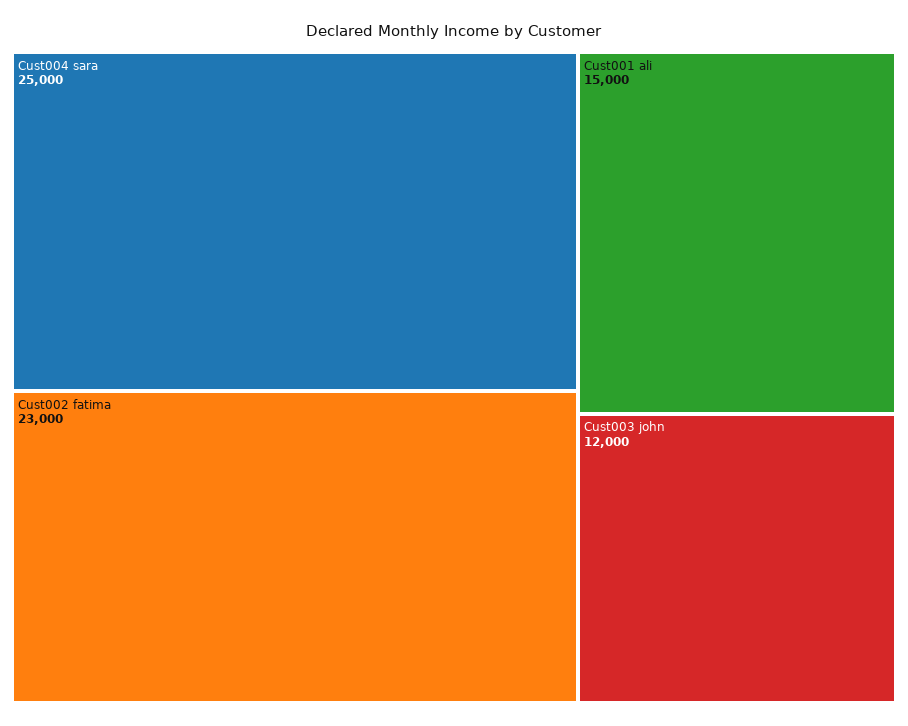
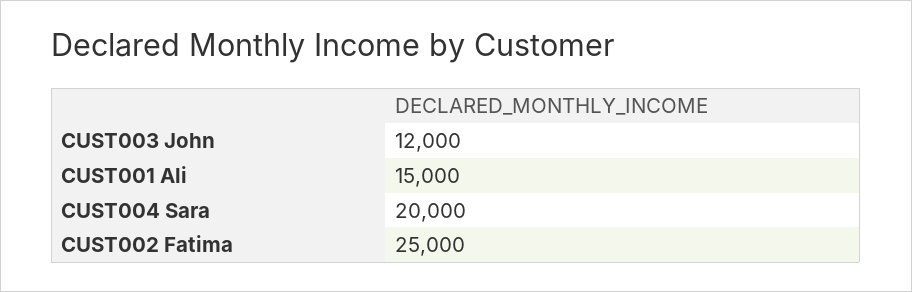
  {
-   "Cust004 sara": 25000,
+   "Cust004 sara": 20000,
-   "Cust002 fatima": 23000,
+   "Cust002 fatima": 25000,
    "Cust001 ali": 15000,
    "Cust003 john": 12000
  }

